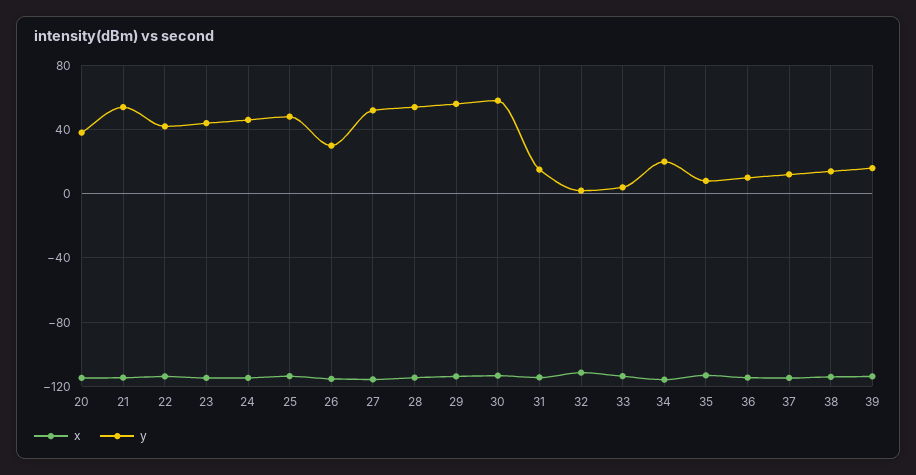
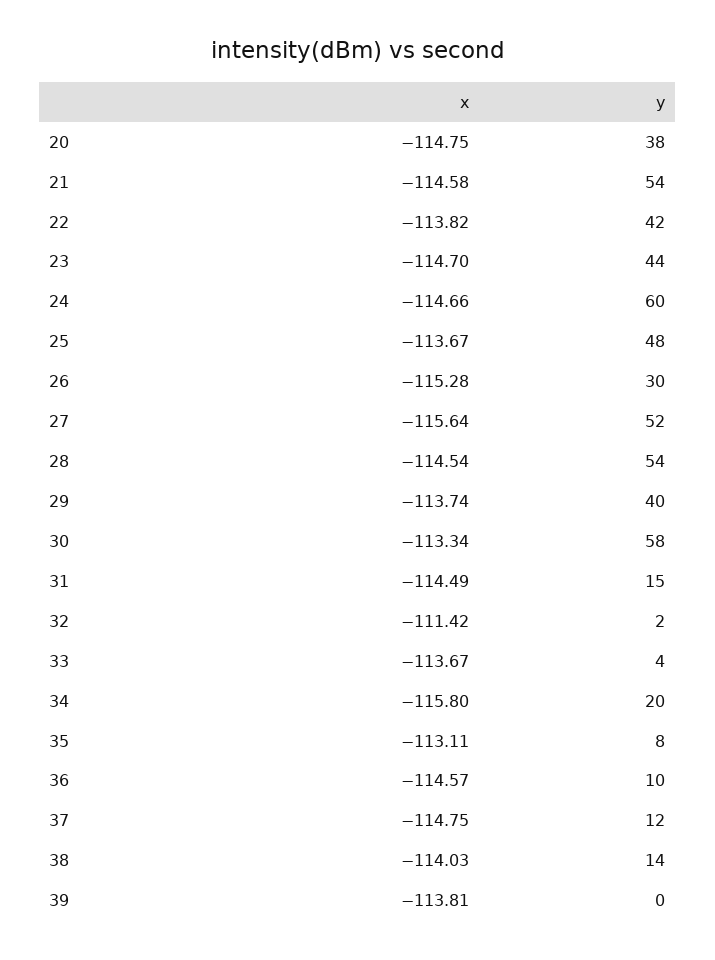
  {
    "x": {
      "20": -114.75,
      "21": -114.58,
      "22": -113.82,
      "23": -114.7,
      "24": -114.66,
      "25": -113.67,
      "26": -115.28,
      "27": -115.64,
      "28": -114.54,
      "29": -113.74,
      "30": -113.34,
      "31": -114.49,
      "32": -111.42,
      "33": -113.67,
      "34": -115.8,
      "35": -113.11,
      "36": -114.57,
      "37": -114.75,
      "38": -114.03,
      "39": -113.81
    },
    "y": {
      "20": 38,
      "21": 54,
      "22": 42,
      "23": 44,
-     "24": 45,
+     "24": 60,
      "25": 48,
      "26": 30,
      "27": 52,
      "28": 54,
-     "29": 55,
+     "29": 40,
      "30": 58,
      "31": 15,
      "32": 2,
      "33": 4,
      "34": 20,
      "35": 8,
      "36": 10,
      "37": 12,
      "38": 14,
-     "39": 15
+     "39": 0
    }
  }

